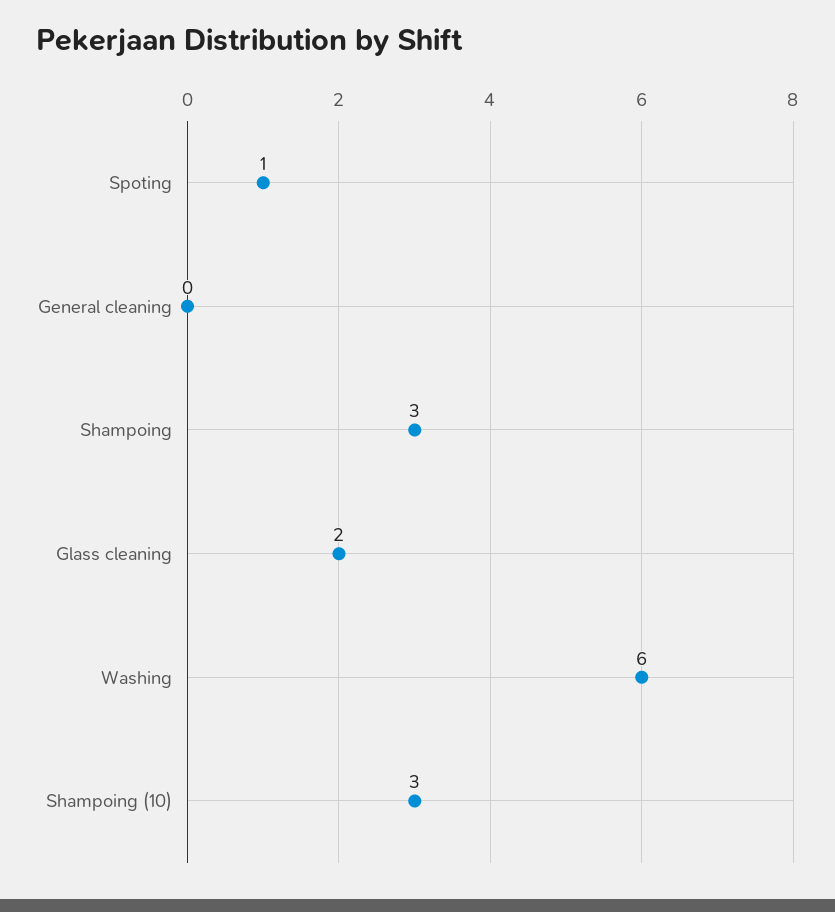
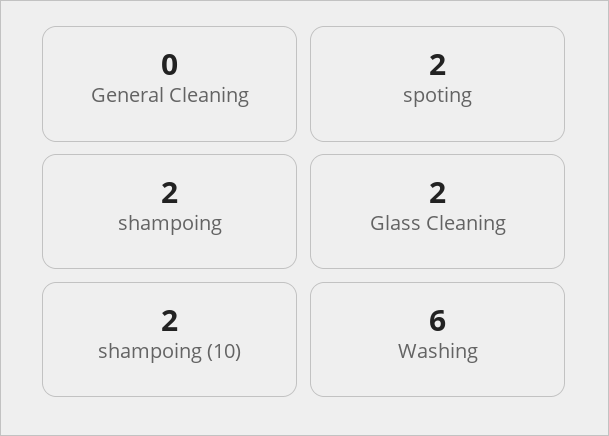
  {
-   "Spoting": 1,
+   "Spoting": 2,
    "General cleaning": 0,
-   "Shampoing": 3,
+   "Shampoing": 2,
    "Glass cleaning": 2,
    "Washing": 6,
-   "Shampoing (10)": 3
+   "Shampoing (10)": 2
  }

